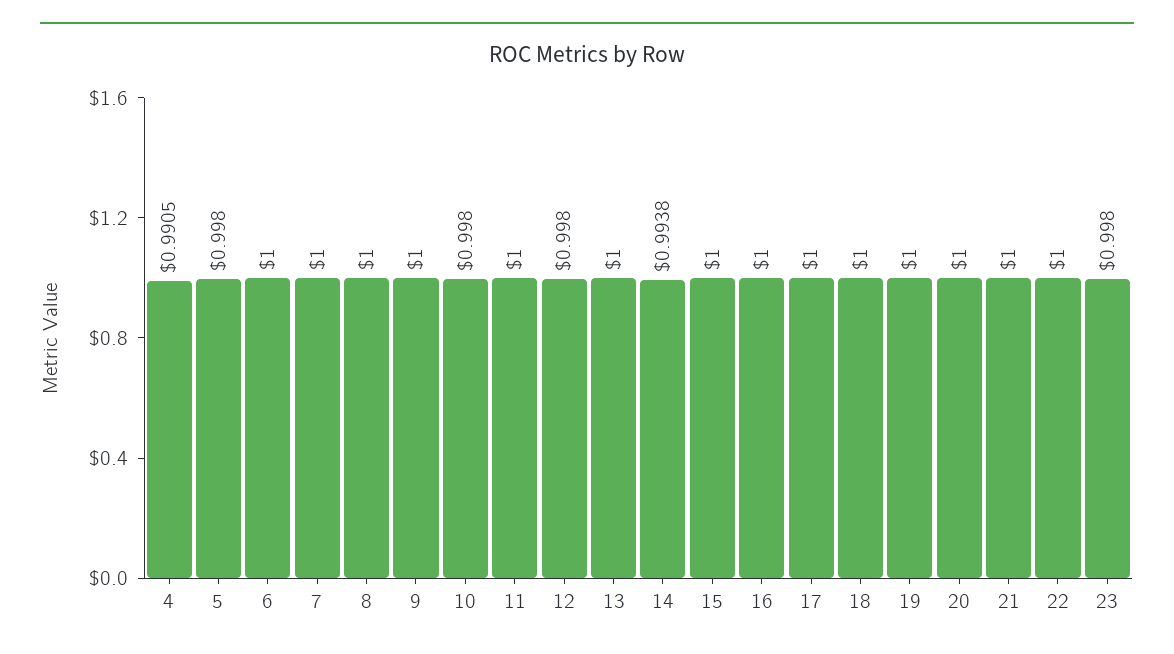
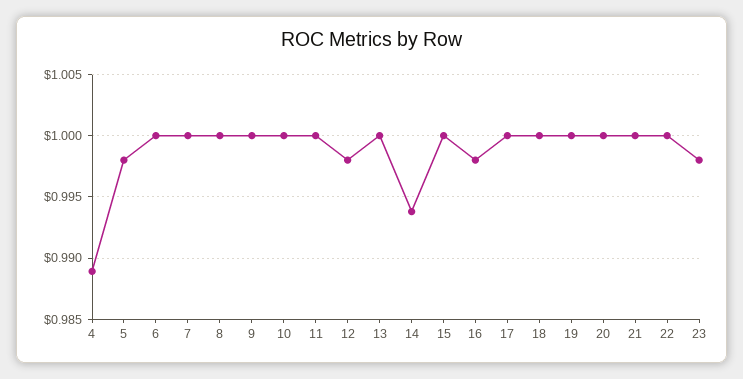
  {
-   "4": 0.9905,
+   "4": 0.989,
    "5": 0.998,
    "6": 1,
    "7": 1,
    "8": 1,
    "9": 1,
-   "10": 0.998,
+   "10": 1,
    "11": 1,
    "12": 0.998,
    "13": 1,
    "14": 0.9938,
    "15": 1,
-   "16": 1,
+   "16": 0.998,
    "17": 1,
    "18": 1,
    "19": 1,
    "20": 1,
    "21": 1,
    "22": 1,
    "23": 0.998
  }

